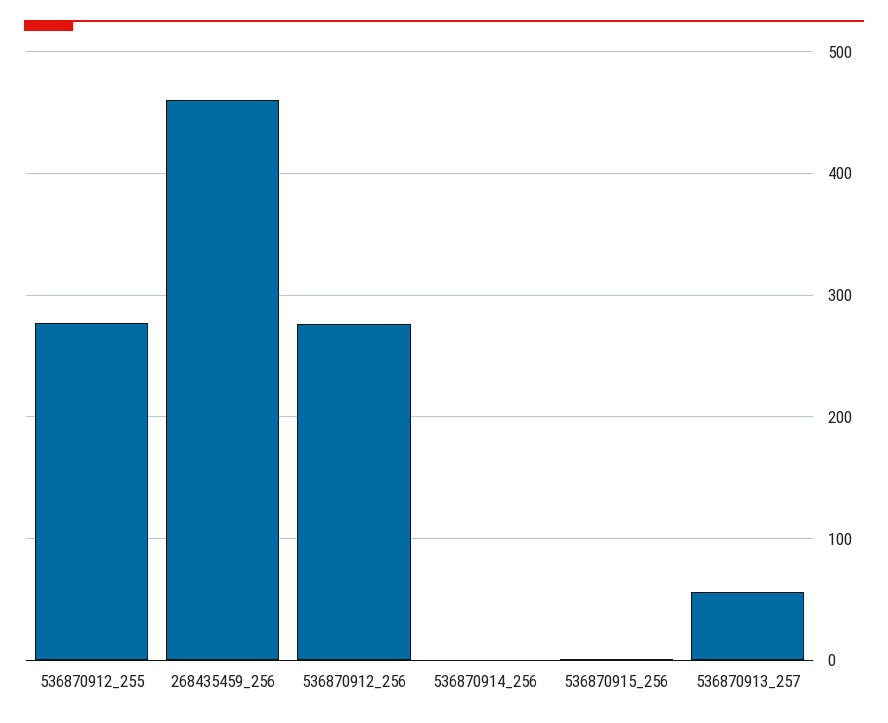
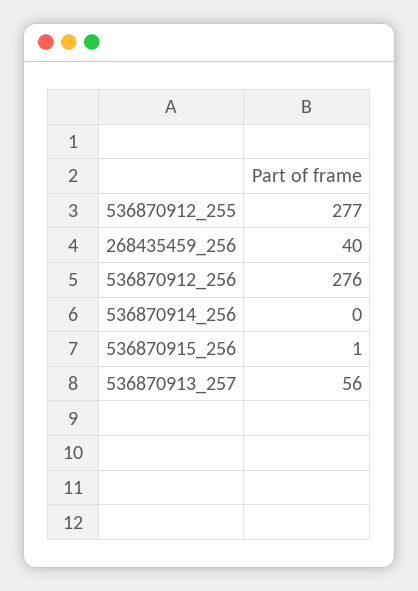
  {
    "536870912_255": 277,
-   "268435459_256": 460,
+   "268435459_256": 40,
    "536870912_256": 276,
    "536870914_256": 0,
    "536870915_256": 1,
    "536870913_257": 56
  }

